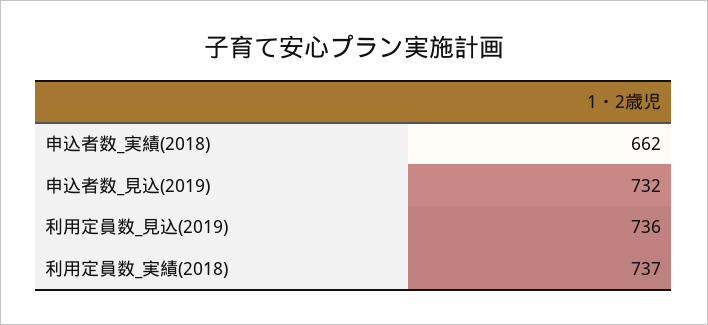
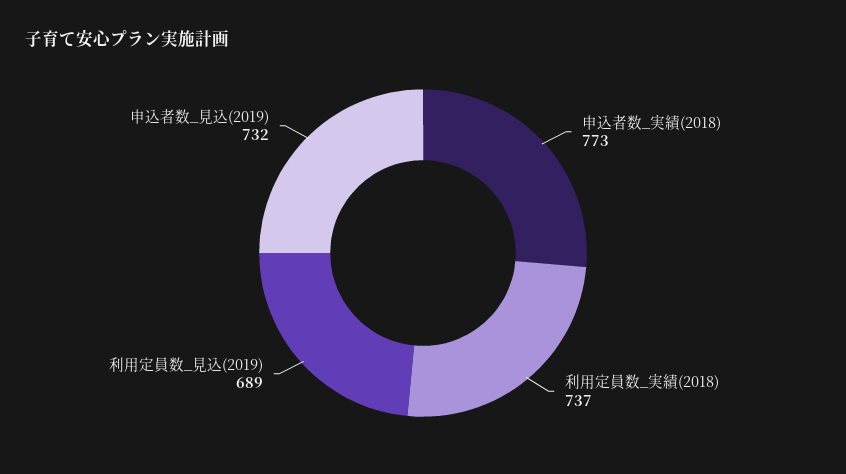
  {
-   "申込者数_実績(2018)": 662,
+   "申込者数_実績(2018)": 773,
    "申込者数_見込(2019)": 732,
-   "利用定員数_見込(2019)": 736,
+   "利用定員数_見込(2019)": 689,
    "利用定員数_実績(2018)": 737
  }

